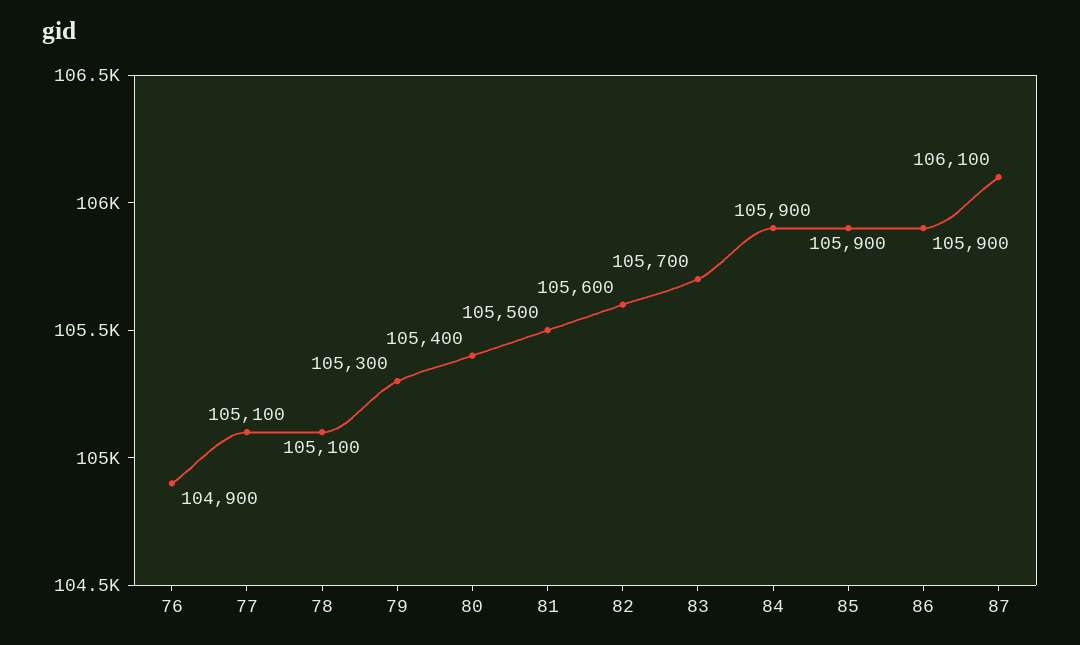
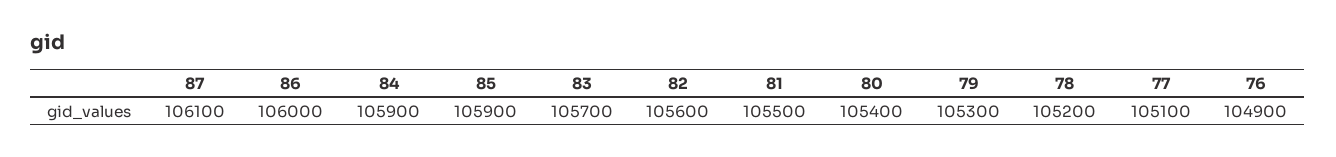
  {
    "76": 104900,
    "77": 105100,
-   "78": 105100,
+   "78": 105200,
    "79": 105300,
    "80": 105400,
    "81": 105500,
    "82": 105600,
    "83": 105700,
    "84": 105900,
    "85": 105900,
-   "86": 105900,
+   "86": 106000,
    "87": 106100
  }

